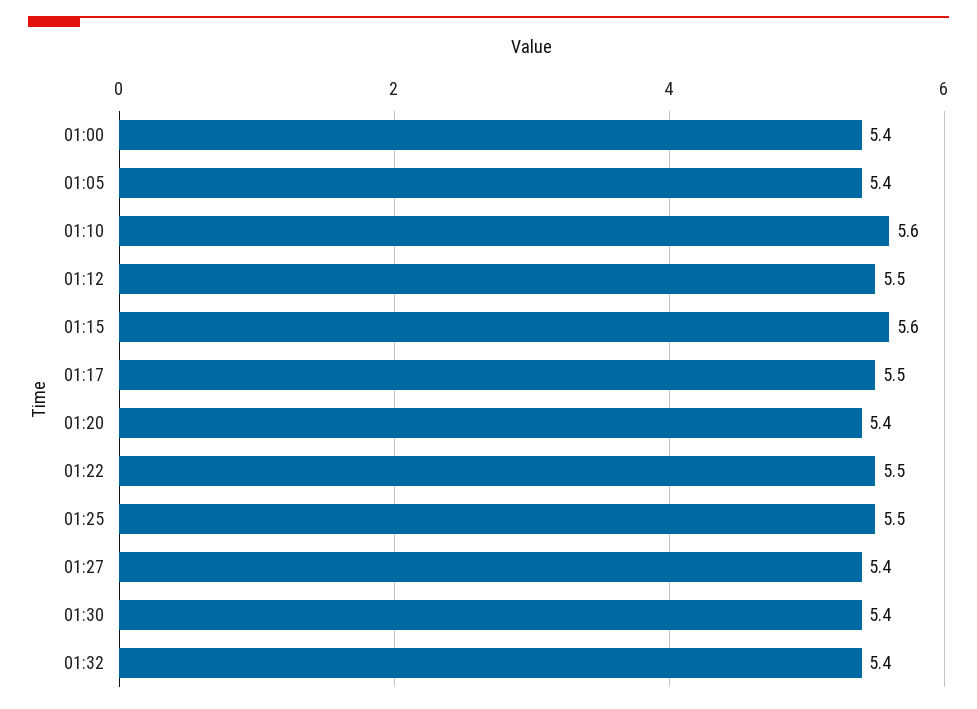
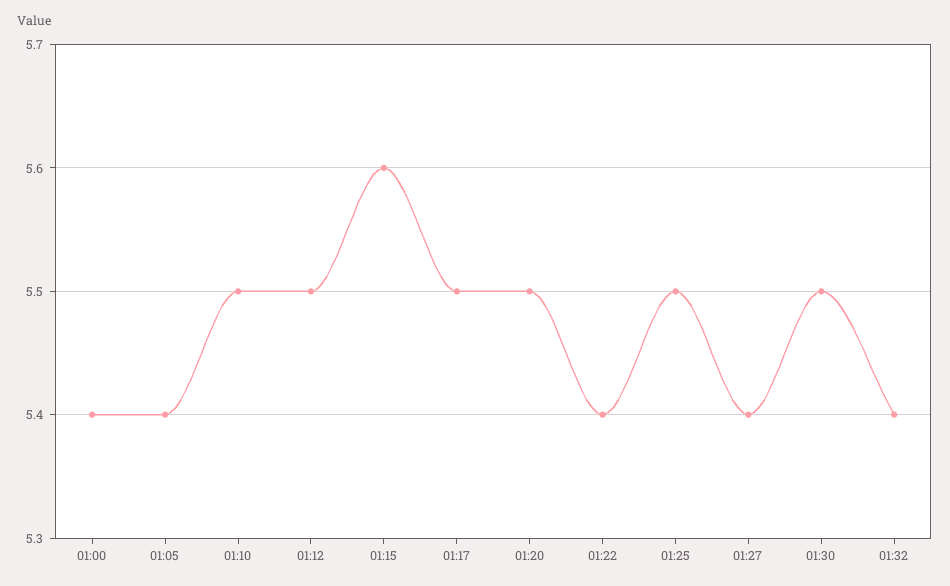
  {
    "01:00": 5.4,
    "01:05": 5.4,
-   "01:10": 5.6,
+   "01:10": 5.5,
    "01:12": 5.5,
    "01:15": 5.6,
    "01:17": 5.5,
-   "01:20": 5.4,
+   "01:20": 5.5,
-   "01:22": 5.5,
+   "01:22": 5.4,
    "01:25": 5.5,
    "01:27": 5.4,
-   "01:30": 5.4,
+   "01:30": 5.5,
    "01:32": 5.4
  }

